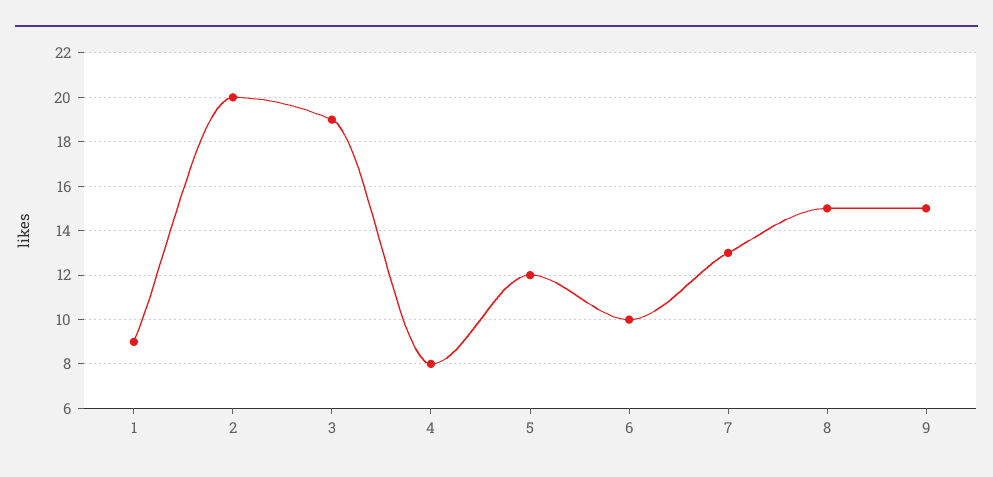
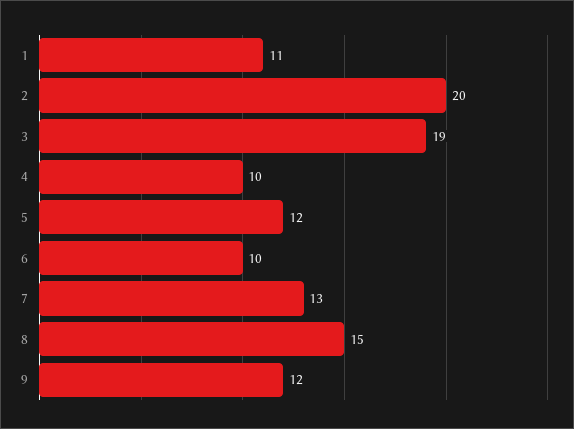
  {
-   "1": 9,
+   "1": 11,
    "2": 20,
    "3": 19,
-   "4": 8,
+   "4": 10,
    "5": 12,
    "6": 10,
    "7": 13,
    "8": 15,
-   "9": 15
+   "9": 12
  }

